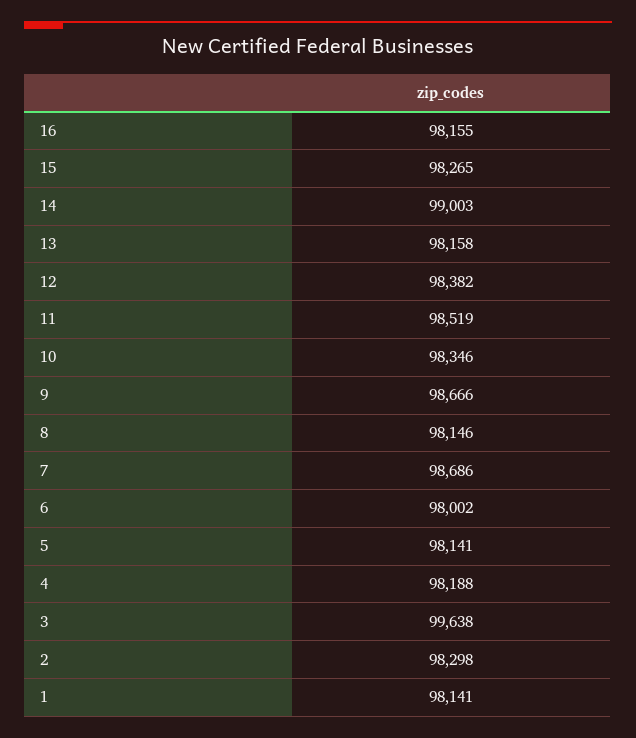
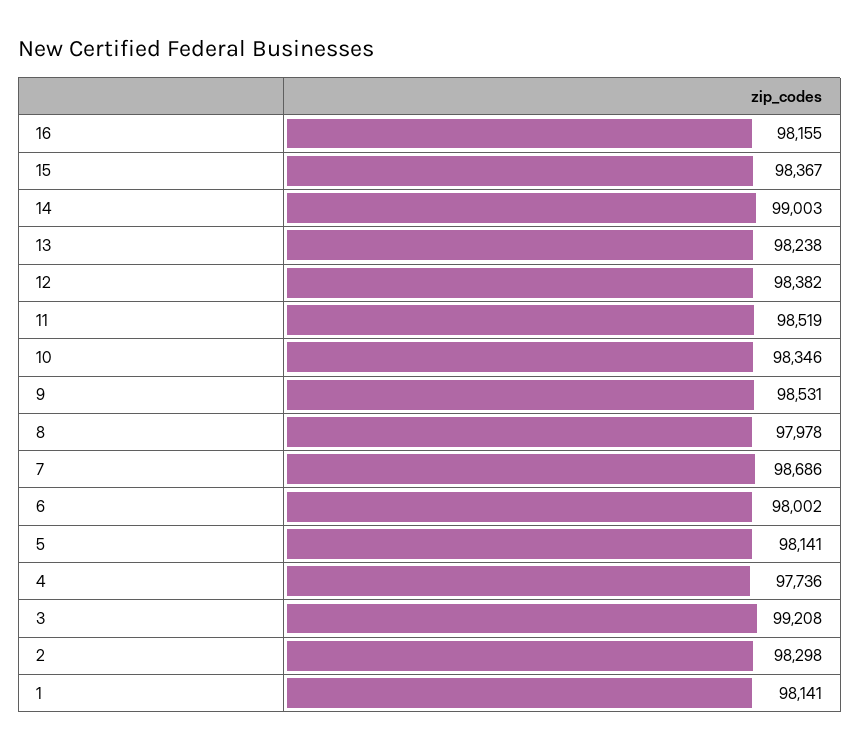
  {
    "16": 98155,
-   "15": 98265,
+   "15": 98367,
    "14": 99003,
-   "13": 98158,
+   "13": 98238,
    "12": 98382,
    "11": 98519,
    "10": 98346,
-   "9": 98666,
+   "9": 98531,
-   "8": 98146,
+   "8": 97978,
    "7": 98686,
    "6": 98002,
    "5": 98141,
-   "4": 98188,
+   "4": 97736,
-   "3": 99638,
+   "3": 99208,
    "2": 98298,
    "1": 98141
  }

